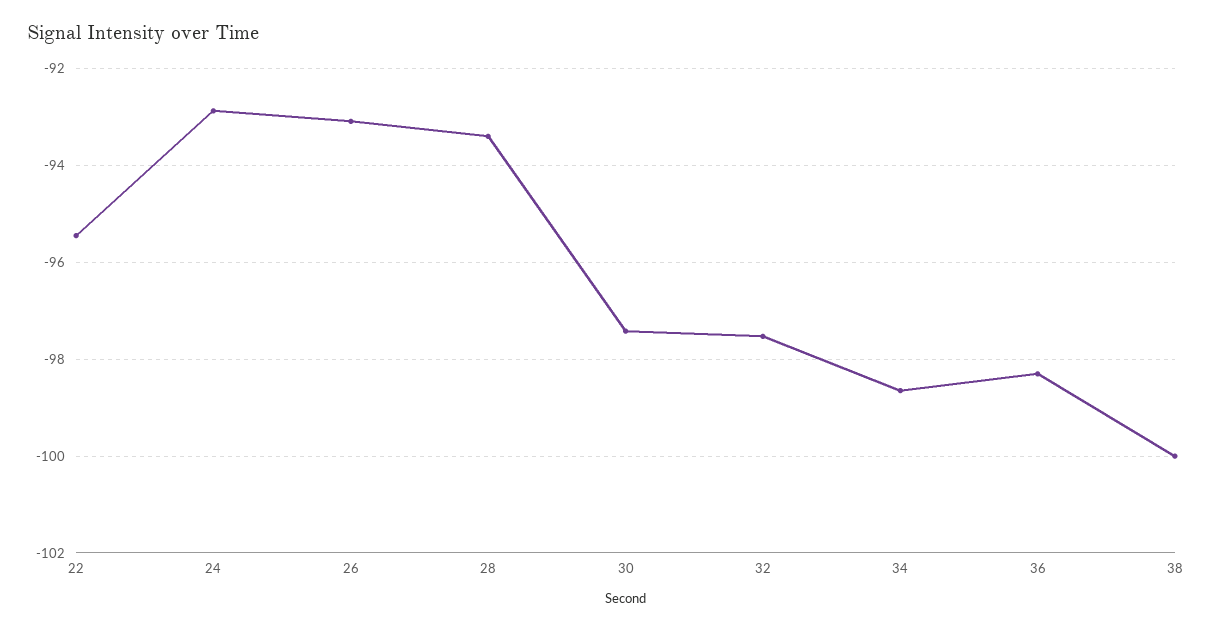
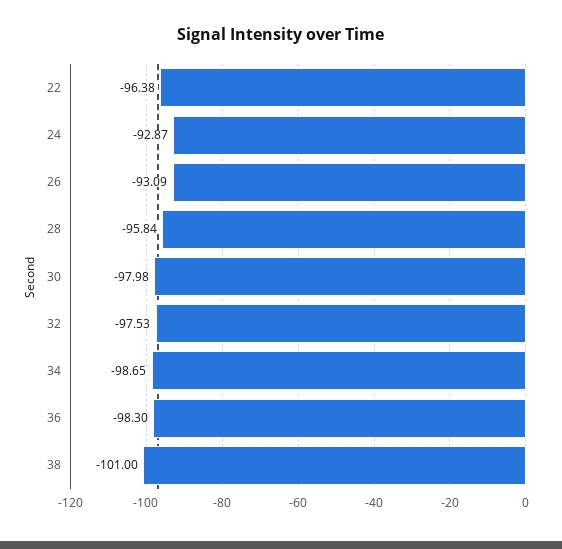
  {
-   "22": -95.4,
+   "22": -96.38,
    "24": -92.87,
    "26": -93.09,
-   "28": -93.4,
+   "28": -95.84,
-   "30": -97.4,
+   "30": -97.98,
    "32": -97.53,
    "34": -98.65,
    "36": -98.3,
-   "38": -100
+   "38": -101
  }

